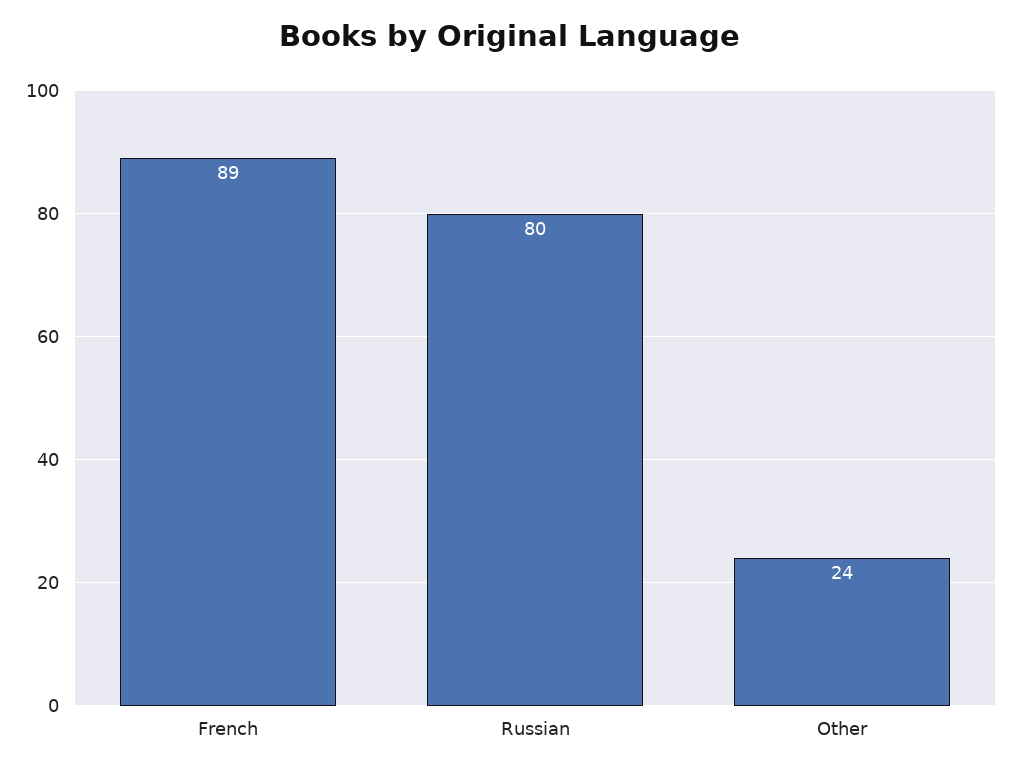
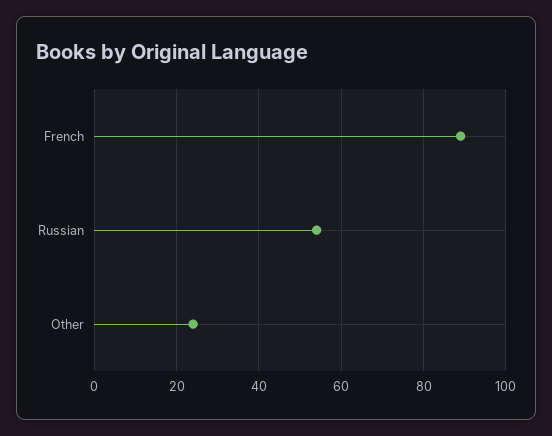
  {
    "French": 89,
-   "Russian": 80,
+   "Russian": 55,
    "Other": 24
  }

